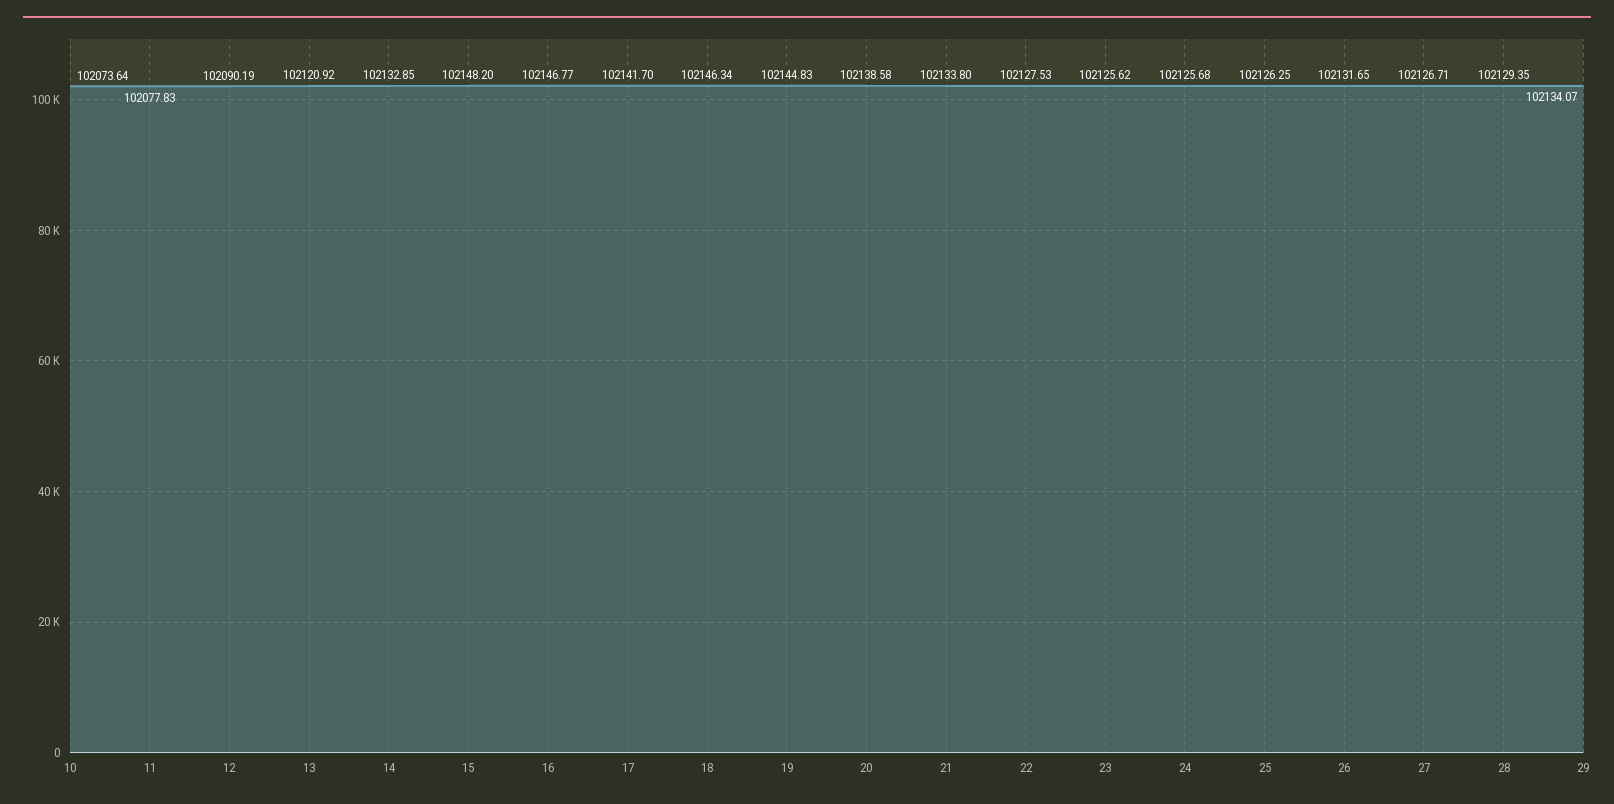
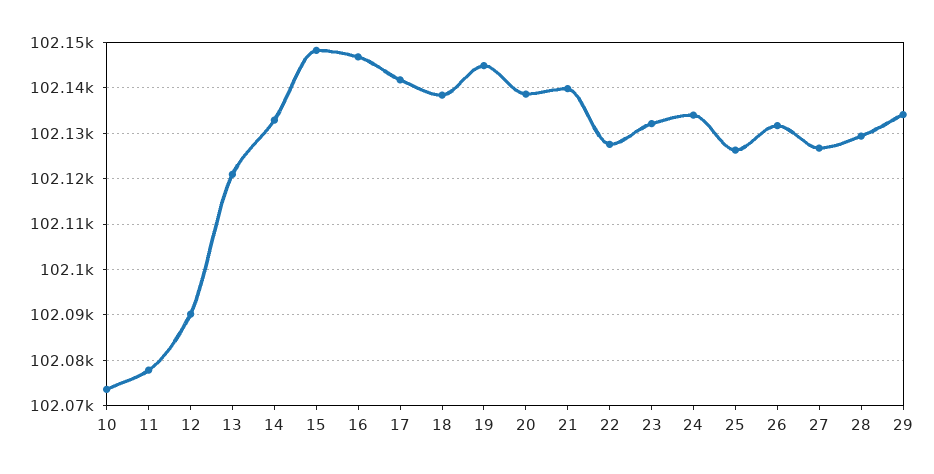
  {
    "10": 102073.64,
    "11": 102077.83,
    "12": 102090.19,
    "13": 102120.92,
    "14": 102132.85,
    "15": 102148.2,
    "16": 102146.77,
    "17": 102141.7,
-   "18": 102146.34,
+   "18": 102138,
    "19": 102144.83,
    "20": 102138.58,
-   "21": 102133.8,
+   "21": 102140,
    "22": 102127.53,
-   "23": 102125.62,
+   "23": 102132,
-   "24": 102125.68,
+   "24": 102134,
    "25": 102126.25,
    "26": 102131.65,
    "27": 102126.71,
    "28": 102129.35,
    "29": 102134.07
  }

